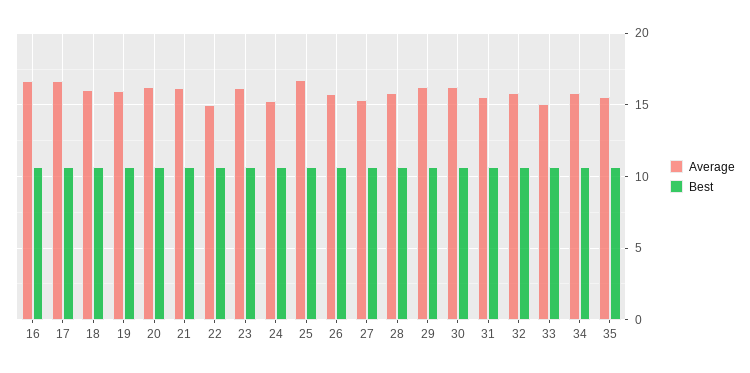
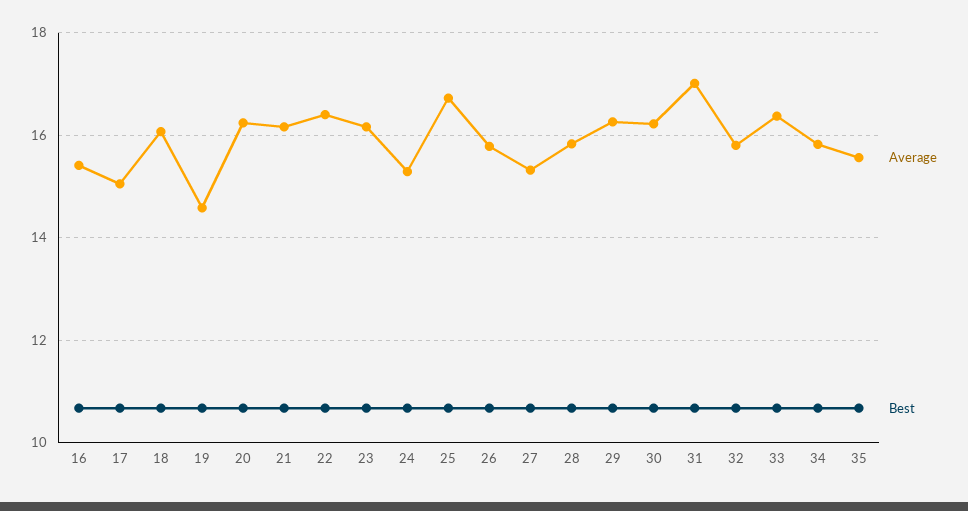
  {
    "Average": {
-     "16": 16.5,
+     "16": 15.4,
-     "17": 16.5,
+     "17": 15,
      "18": 16,
-     "19": 16,
+     "19": 14.6,
      "20": 16.2,
      "21": 16.2,
-     "22": 15,
+     "22": 16.4,
      "23": 16.2,
      "24": 15.2,
      "25": 16.8,
      "26": 15.8,
      "27": 15.4,
      "28": 15.8,
      "29": 16.2,
      "30": 16.2,
-     "31": 15.5,
+     "31": 17,
      "32": 15.8,
-     "33": 15,
+     "33": 16.4,
      "34": 15.8,
      "35": 15.6
    },
    "Best": {
      "16": 10.6,
      "17": 10.6,
      "18": 10.6,
      "19": 10.6,
      "20": 10.6,
      "21": 10.6,
      "22": 10.6,
      "23": 10.6,
      "24": 10.6,
      "25": 10.6,
      "26": 10.6,
      "27": 10.6,
      "28": 10.6,
      "29": 10.6,
      "30": 10.6,
      "31": 10.6,
      "32": 10.6,
      "33": 10.6,
      "34": 10.6,
      "35": 10.6
    }
  }

